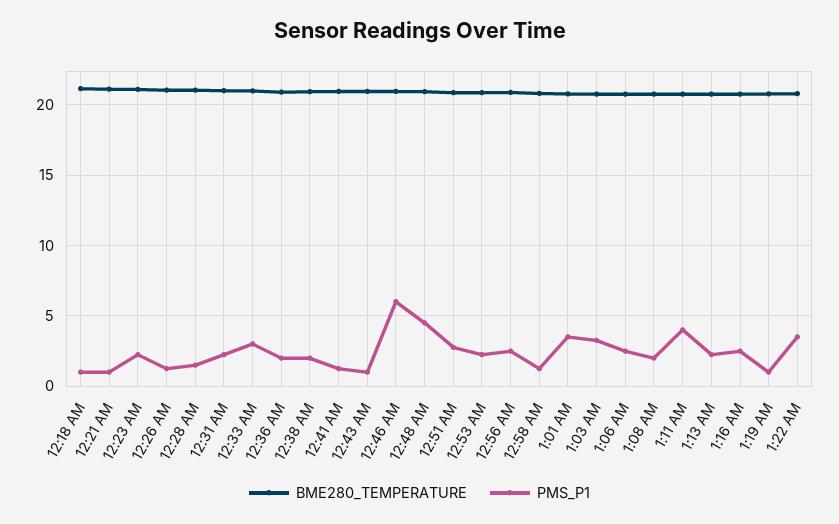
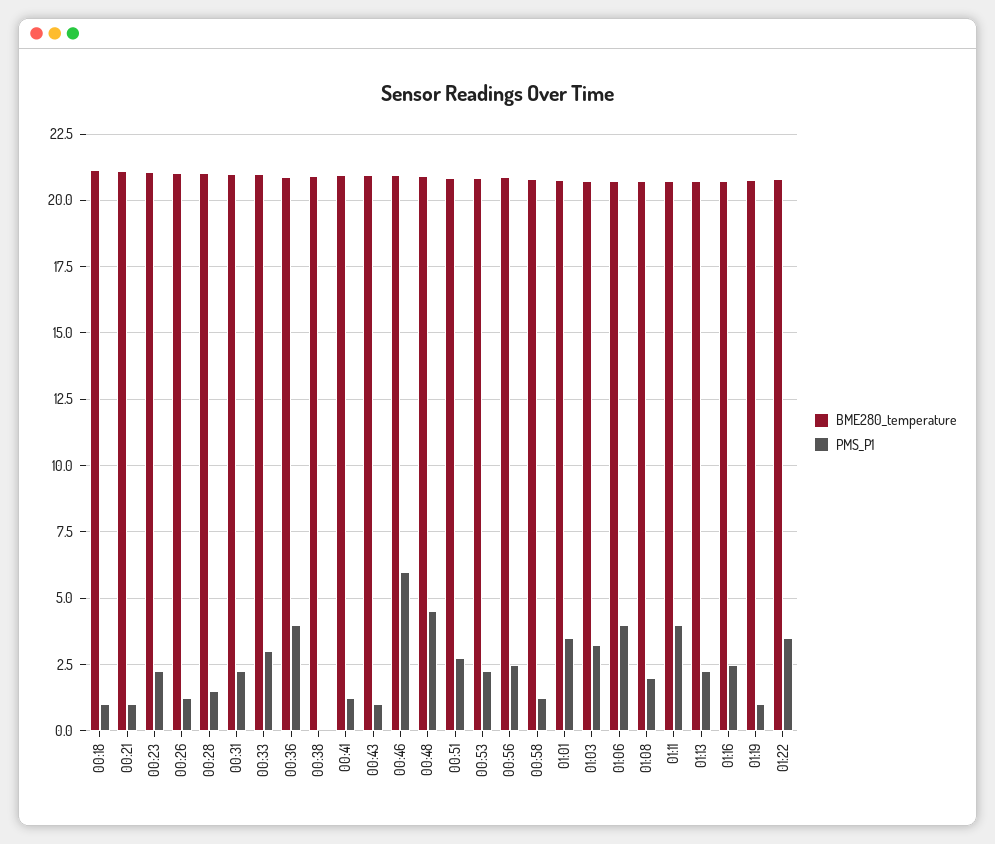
  {
    "BME280_TEMPERATURE": {
      "12:18 AM": 21.25,
      "12:21 AM": 21,
      "12:23 AM": 21,
      "12:26 AM": 21,
      "12:28 AM": 21,
      "12:31 AM": 21,
      "12:33 AM": 21,
      "12:36 AM": 21,
      "12:38 AM": 21,
      "12:41 AM": 21,
      "12:43 AM": 21,
      "12:46 AM": 21,
      "12:48 AM": 21,
      "12:51 AM": 20.75,
      "12:53 AM": 20.75,
      "12:56 AM": 20.75,
      "12:58 AM": 20.75,
      "1:01 AM": 20.75,
      "1:03 AM": 20.75,
      "1:06 AM": 20.75,
      "1:08 AM": 20.75,
      "1:11 AM": 20.75,
      "1:13 AM": 20.75,
      "1:16 AM": 20.75,
      "1:19 AM": 20.75,
      "1:22 AM": 20.75
    },
    "PMS_P1": {
      "12:18 AM": 1,
      "12:21 AM": 1,
      "12:23 AM": 2.25,
      "12:26 AM": 1.25,
      "12:28 AM": 1.5,
      "12:31 AM": 2.25,
      "12:33 AM": 3,
-     "12:36 AM": 2,
+     "12:36 AM": 4,
-     "12:38 AM": 2,
+     "12:38 AM": 0,
      "12:41 AM": 1.25,
      "12:43 AM": 1,
      "12:46 AM": 6,
      "12:48 AM": 4.5,
      "12:51 AM": 2.75,
      "12:53 AM": 2.25,
      "12:56 AM": 2.5,
      "12:58 AM": 1.25,
      "1:01 AM": 3.5,
      "1:03 AM": 3.25,
-     "1:06 AM": 2.5,
+     "1:06 AM": 4,
      "1:08 AM": 2,
      "1:11 AM": 4,
      "1:13 AM": 2.25,
      "1:16 AM": 2.5,
      "1:19 AM": 1,
      "1:22 AM": 3.5
    }
  }

